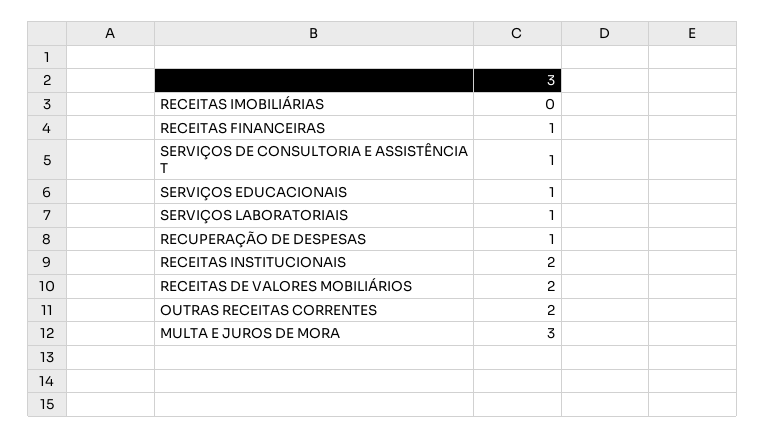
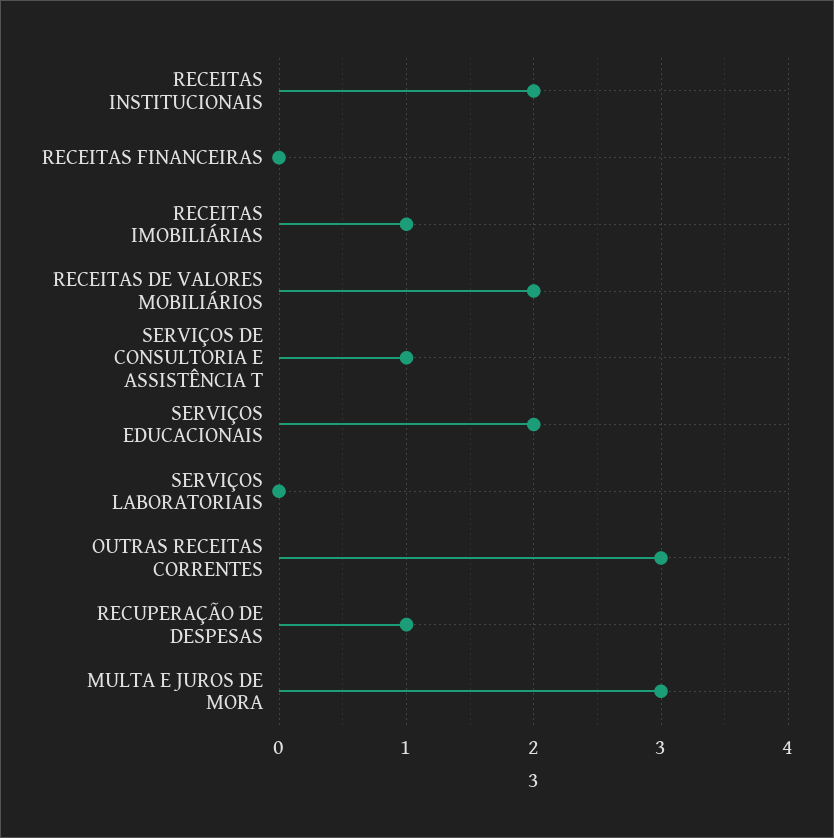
  {
-   "RECEITAS IMOBILIÁRIAS": 0,
+   "RECEITAS IMOBILIÁRIAS": 1,
-   "RECEITAS FINANCEIRAS": 1,
+   "RECEITAS FINANCEIRAS": 0,
    "SERVIÇOS DE CONSULTORIA E ASSISTÊNCIA T": 1,
-   "SERVIÇOS EDUCACIONAIS": 1,
+   "SERVIÇOS EDUCACIONAIS": 2,
-   "SERVIÇOS LABORATORIAIS": 1,
+   "SERVIÇOS LABORATORIAIS": 0,
    "RECUPERAÇÃO DE DESPESAS": 1,
    "RECEITAS INSTITUCIONAIS": 2,
    "RECEITAS DE VALORES MOBILIÁRIOS": 2,
-   "OUTRAS RECEITAS CORRENTES": 2,
+   "OUTRAS RECEITAS CORRENTES": 3,
    "MULTA E JUROS DE MORA": 3
  }

